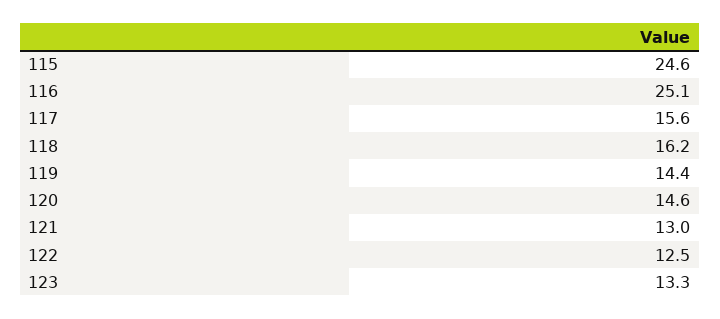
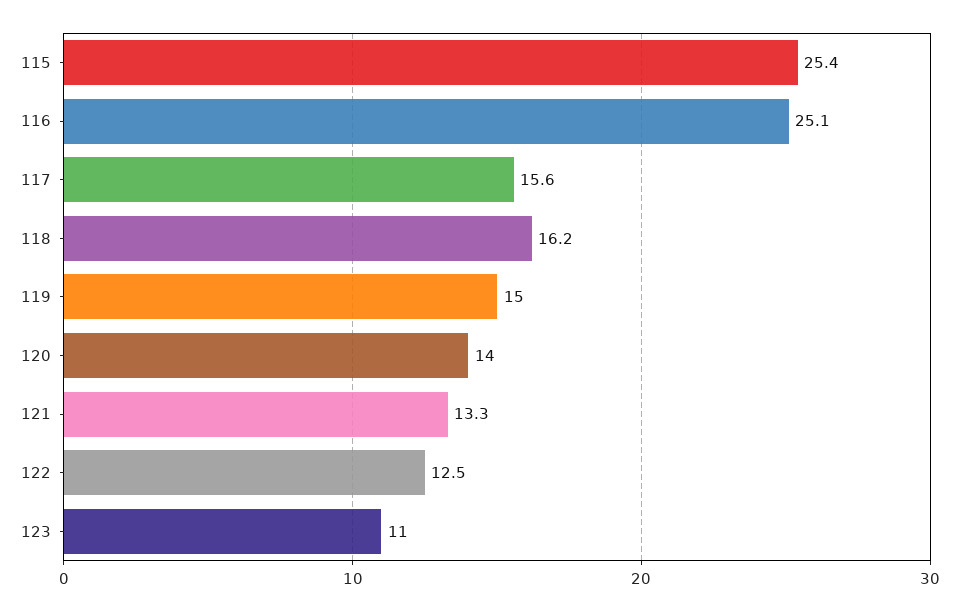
  {
-   "115": 24.6,
+   "115": 25.4,
    "116": 25.1,
    "117": 15.6,
    "118": 16.2,
-   "119": 14.4,
+   "119": 15,
-   "120": 14.6,
+   "120": 14,
-   "121": 13,
+   "121": 13.3,
    "122": 12.5,
-   "123": 13.3
+   "123": 11
  }

